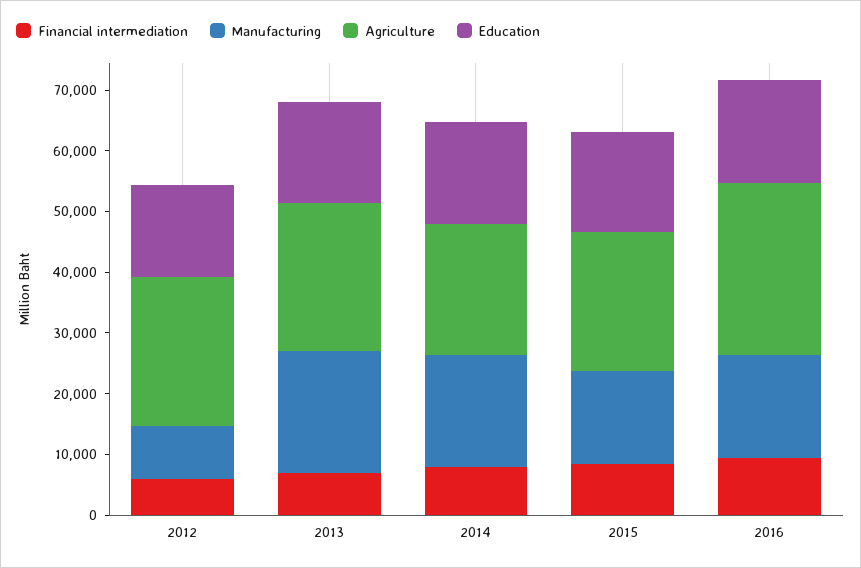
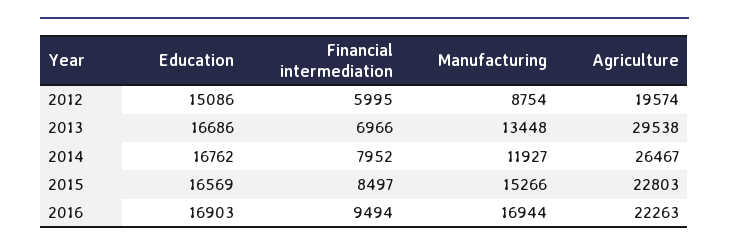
  {
    "Financial intermediation": {
      "2012": 5995,
      "2013": 6966,
      "2014": 7952,
      "2015": 8497,
      "2016": 9494
    },
    "Manufacturing": {
      "2012": 8754,
-     "2013": 20000,
+     "2013": 13448,
-     "2014": 18000,
+     "2014": 11927,
      "2015": 15266,
      "2016": 16944
    },
    "Agriculture": {
-     "2012": 24000,
+     "2012": 19574,
-     "2013": 24000,
+     "2013": 29538,
-     "2014": 22000,
+     "2014": 26467,
      "2015": 22803,
-     "2016": 28000
+     "2016": 22263
    },
    "Education": {
      "2012": 15086,
      "2013": 16686,
      "2014": 16762,
      "2015": 16569,
      "2016": 16903
    }
  }

